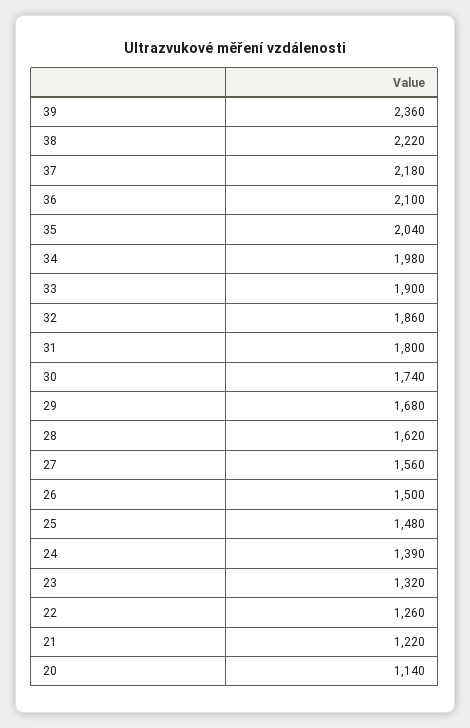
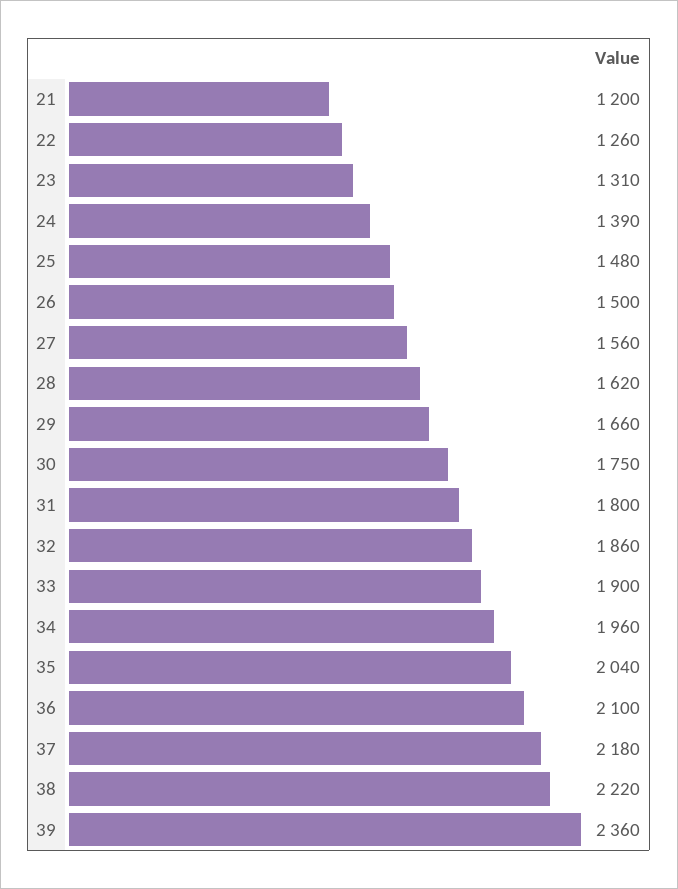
  {
    "39": 2360,
    "38": 2220,
    "37": 2180,
    "36": 2100,
    "35": 2040,
-   "34": 1980,
+   "34": 1960,
    "33": 1900,
    "32": 1860,
    "31": 1800,
-   "30": 1740,
+   "30": 1750,
-   "29": 1680,
+   "29": 1660,
    "28": 1620,
    "27": 1560,
    "26": 1500,
    "25": 1480,
    "24": 1390,
-   "23": 1320,
+   "23": 1310,
    "22": 1260,
-   "21": 1220,
+   "21": 1200
-   "20": 1140
  }

